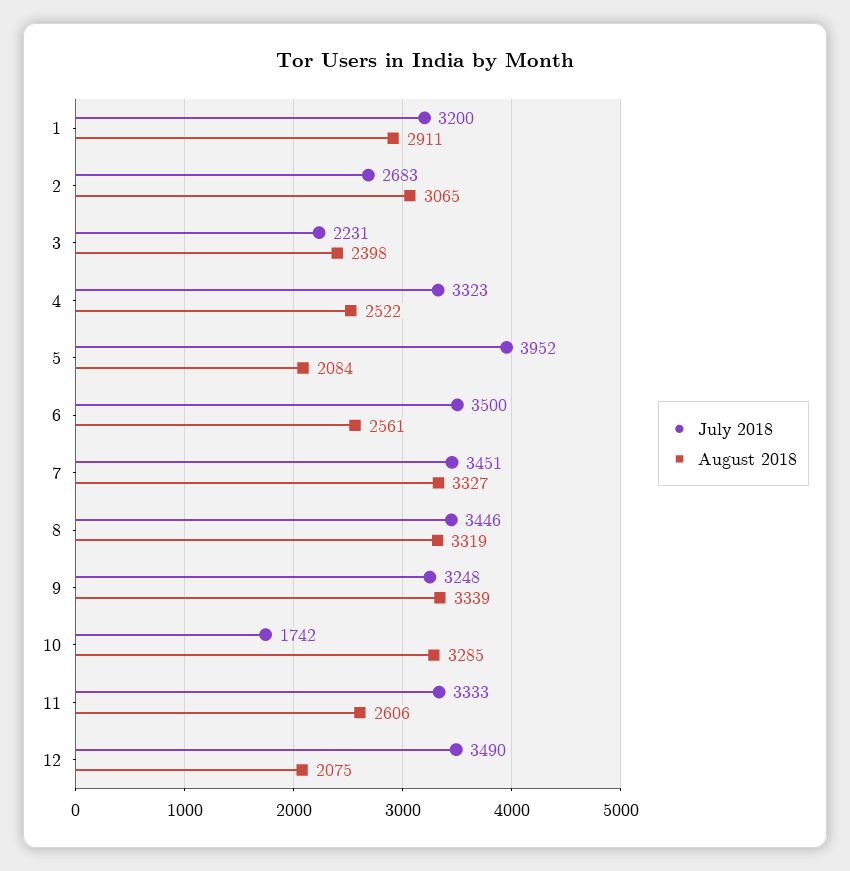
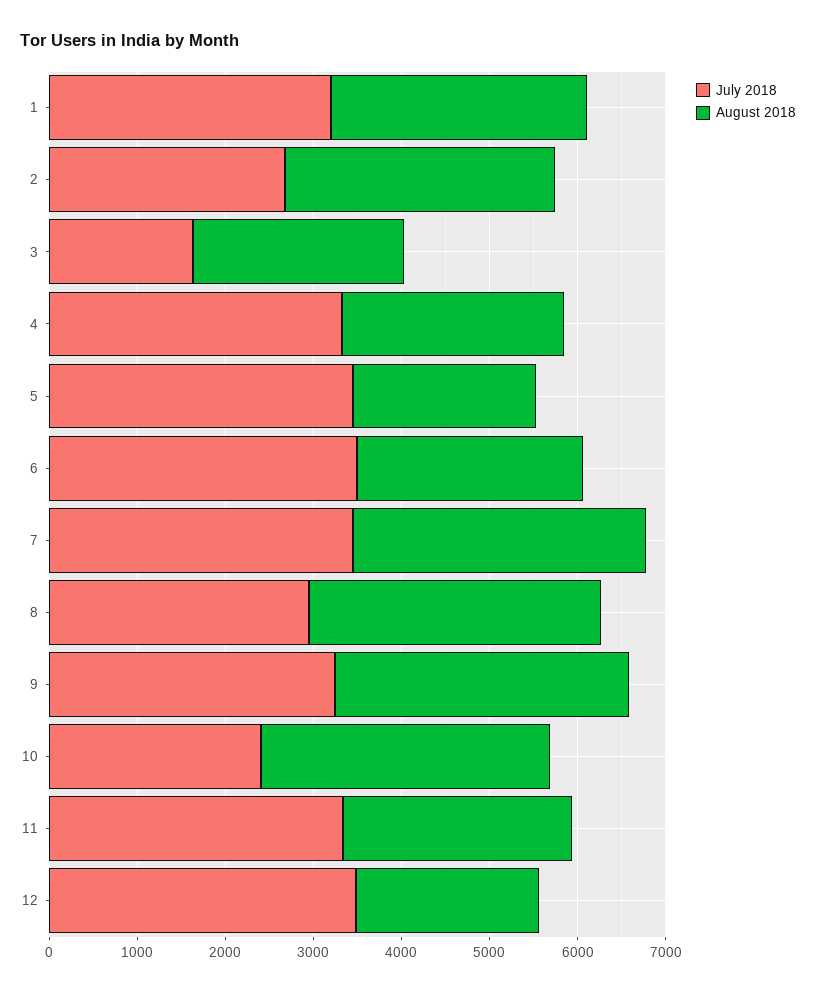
  {
    "July 2018": {
      "1": 3200,
      "2": 2683,
-     "3": 2231,
+     "3": 1600,
      "4": 3323,
-     "5": 3952,
+     "5": 3400,
      "6": 3500,
      "7": 3451,
-     "8": 3446,
+     "8": 3000,
      "9": 3248,
-     "10": 1742,
+     "10": 2400,
      "11": 3333,
      "12": 3490
    },
    "August 2018": {
      "1": 2911,
      "2": 3065,
      "3": 2398,
      "4": 2522,
      "5": 2084,
      "6": 2561,
      "7": 3327,
      "8": 3319,
      "9": 3339,
      "10": 3285,
      "11": 2606,
      "12": 2075
    }
  }

